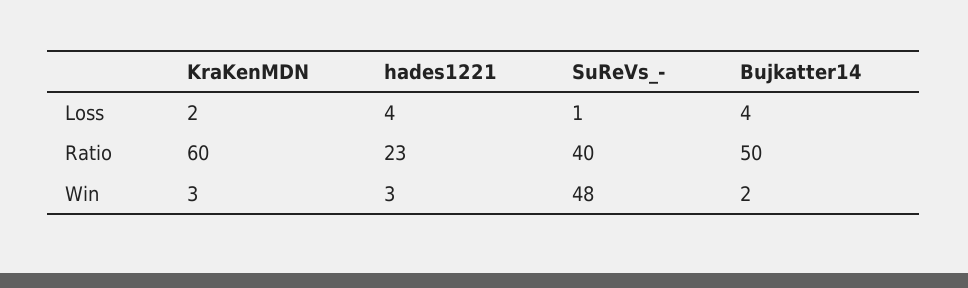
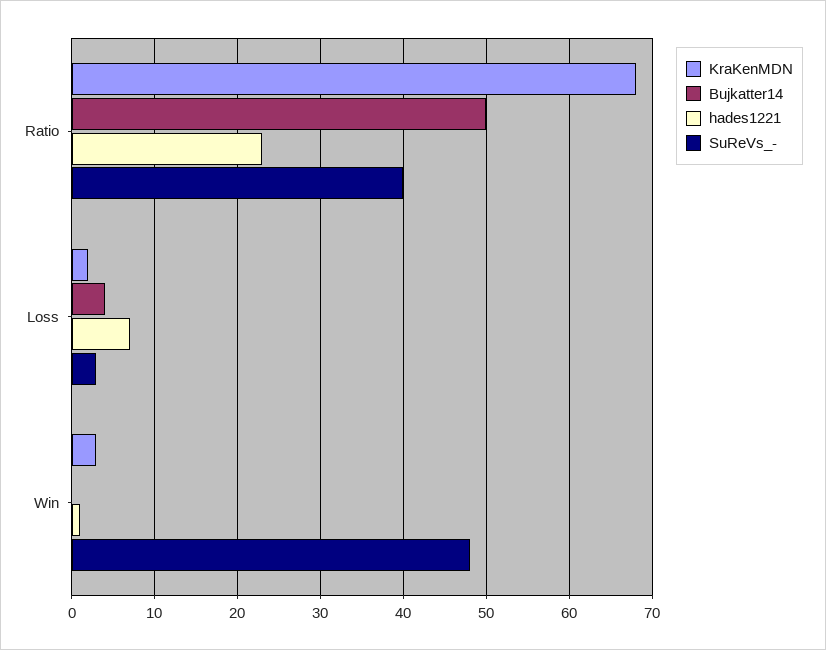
  {
    "KraKenMDN": {
      "Loss": 2,
-     "Ratio": 60,
+     "Ratio": 68,
      "Win": 3
    },
    "hades1221": {
-     "Loss": 4,
+     "Loss": 7,
      "Ratio": 23,
-     "Win": 3
+     "Win": 1
    },
    "SuReVs_-": {
-     "Loss": 1,
+     "Loss": 3,
      "Ratio": 40,
      "Win": 48
    },
    "Bujkatter14": {
      "Loss": 4,
      "Ratio": 50,
-     "Win": 2
+     "Win": 0
    }
  }

